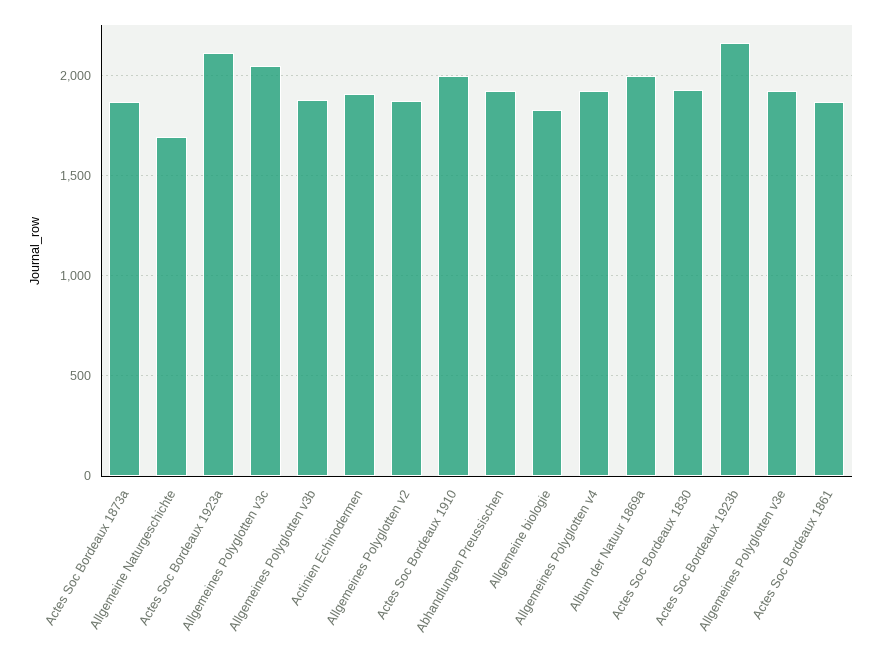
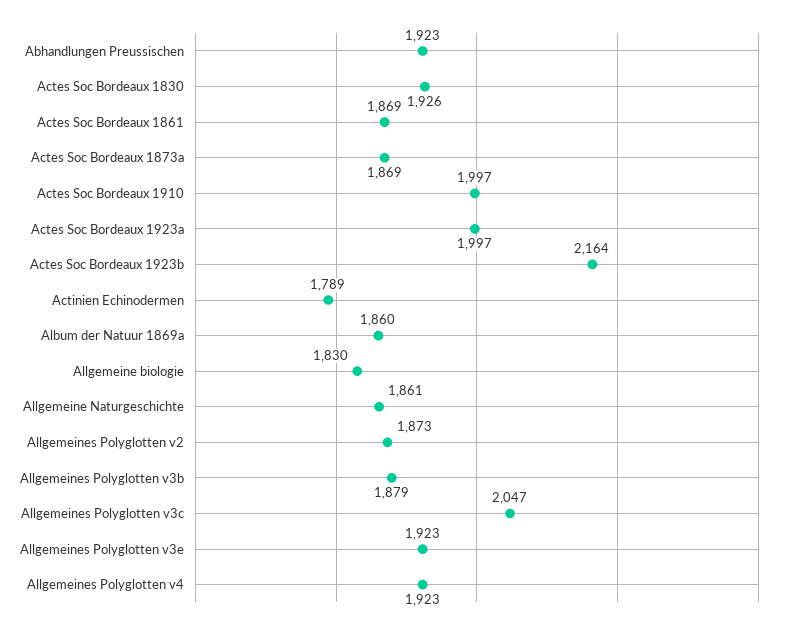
  {
    "Actes Soc Bordeaux 1873a": 1869,
-   "Allgemeine Naturgeschichte": 1700,
+   "Allgemeine Naturgeschichte": 1861,
-   "Actes Soc Bordeaux 1923a": 2100,
+   "Actes Soc Bordeaux 1923a": 1997,
    "Allgemeines Polyglotten v3c": 2047,
    "Allgemeines Polyglotten v3b": 1879,
-   "Actinien Echinodermen": 1900,
+   "Actinien Echinodermen": 1789,
    "Allgemeines Polyglotten v2": 1873,
    "Actes Soc Bordeaux 1910": 1997,
    "Abhandlungen Preussischen": 1923,
    "Allgemeine biologie": 1830,
    "Allgemeines Polyglotten v4": 1923,
-   "Album der Natuur 1869a": 2000,
+   "Album der Natuur 1869a": 1860,
    "Actes Soc Bordeaux 1830": 1926,
    "Actes Soc Bordeaux 1923b": 2164,
    "Allgemeines Polyglotten v3e": 1923,
    "Actes Soc Bordeaux 1861": 1869
  }

